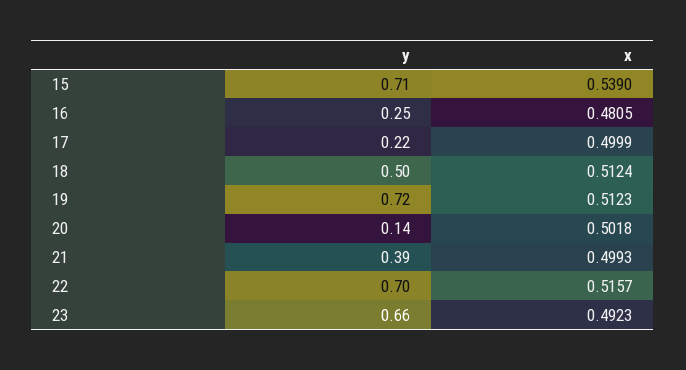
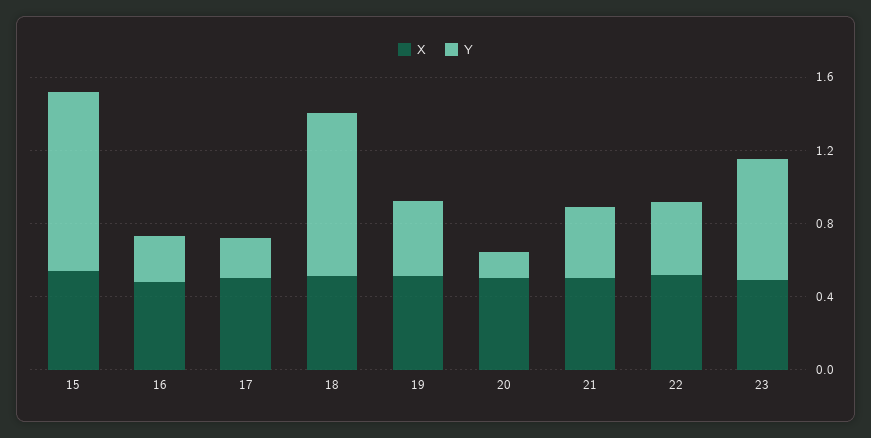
  {
    "y": {
-     "15": 0.71,
+     "15": 1,
      "16": 0.25,
      "17": 0.22,
-     "18": 0.5,
+     "18": 0.9,
-     "19": 0.72,
+     "19": 0.4,
      "20": 0.14,
      "21": 0.39,
-     "22": 0.7,
+     "22": 0.4,
      "23": 0.66
    },
    "x": {
      "15": 0.539,
      "16": 0.4805,
      "17": 0.4999,
      "18": 0.5124,
      "19": 0.5123,
      "20": 0.5018,
      "21": 0.4993,
      "22": 0.5157,
      "23": 0.4923
    }
  }

